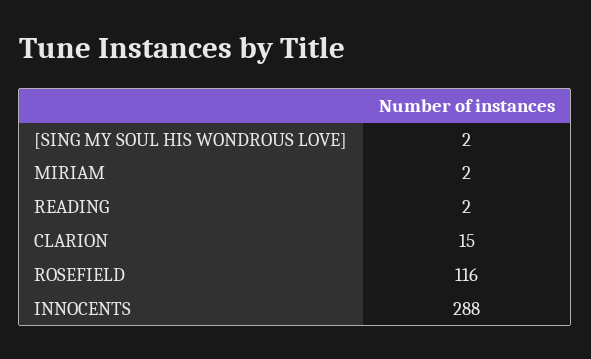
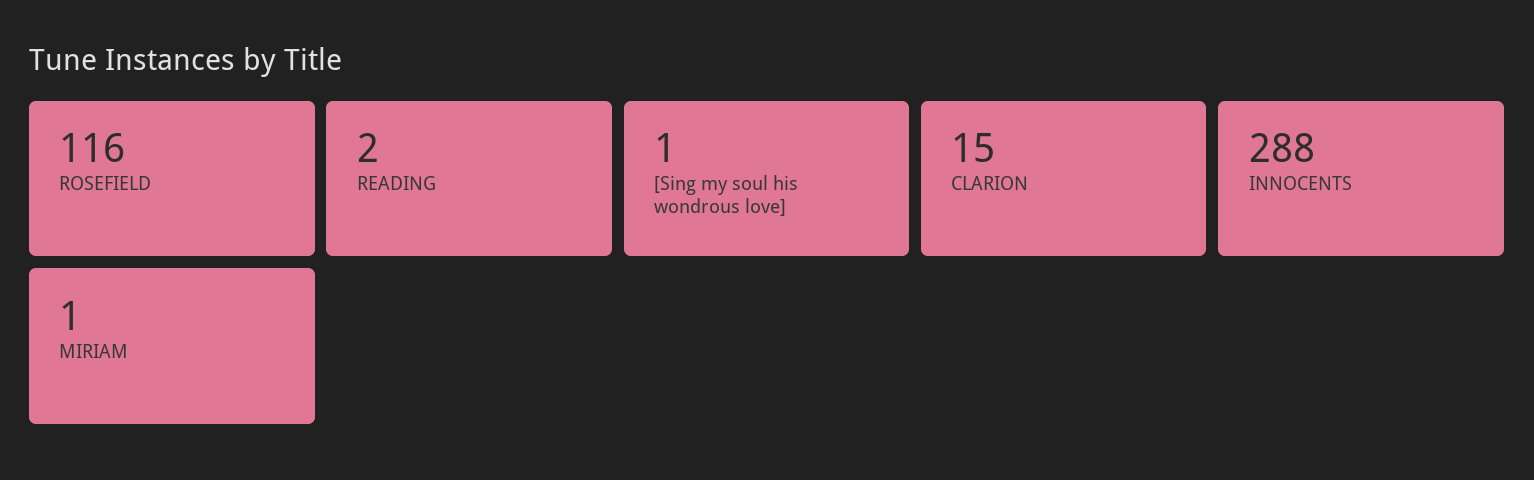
  {
-   "[SING MY SOUL HIS WONDROUS LOVE]": 2,
+   "[SING MY SOUL HIS WONDROUS LOVE]": 1,
-   "MIRIAM": 2,
+   "MIRIAM": 1,
    "READING": 2,
    "CLARION": 15,
    "ROSEFIELD": 116,
    "INNOCENTS": 288
  }

